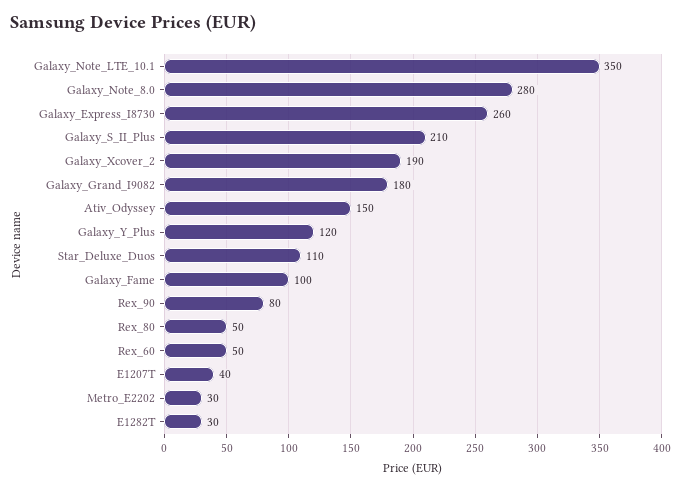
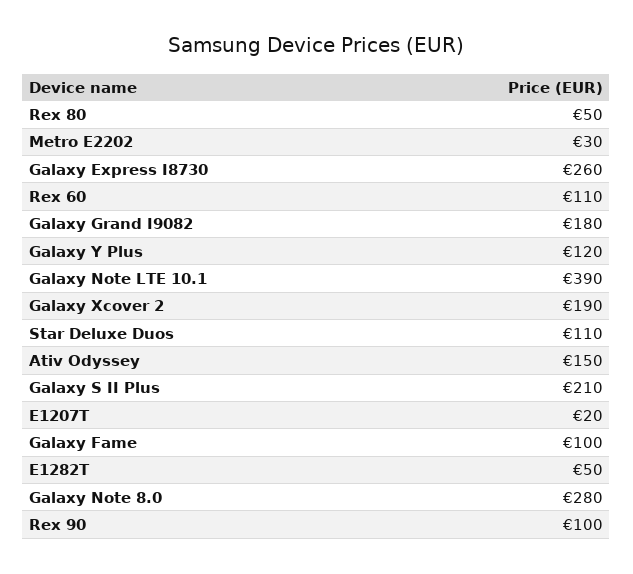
  {
-   "Galaxy_Note_LTE_10.1": 350,
+   "Galaxy_Note_LTE_10.1": 390,
    "Galaxy_Note_8.0": 280,
    "Galaxy_Express_I8730": 260,
    "Galaxy_S_II_Plus": 210,
    "Galaxy_Xcover_2": 190,
    "Galaxy_Grand_I9082": 180,
    "Ativ_Odyssey": 150,
    "Galaxy_Y_Plus": 120,
    "Star_Deluxe_Duos": 110,
    "Galaxy_Fame": 100,
-   "Rex_90": 80,
+   "Rex_90": 100,
    "Rex_80": 50,
-   "Rex_60": 50,
+   "Rex_60": 110,
-   "E1207T": 40,
+   "E1207T": 20,
    "Metro_E2202": 30,
-   "E1282T": 30
+   "E1282T": 50
  }

